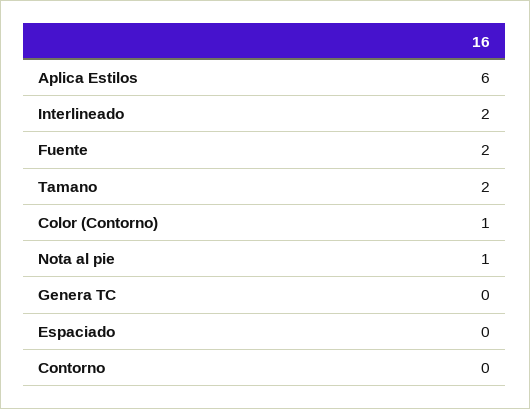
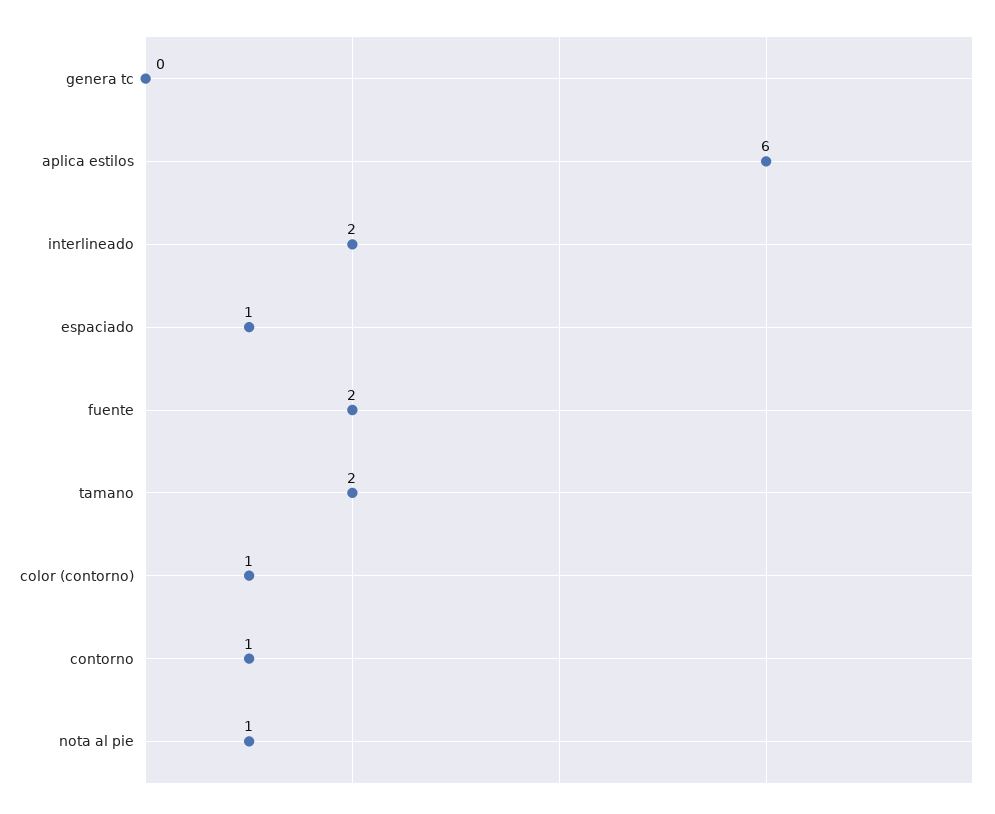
  {
    "Aplica Estilos": 6,
    "Interlineado": 2,
    "Fuente": 2,
    "Tamano": 2,
    "Color (Contorno)": 1,
    "Nota al pie": 1,
    "Genera TC": 0,
-   "Espaciado": 0,
+   "Espaciado": 1,
-   "Contorno": 0
+   "Contorno": 1
  }

